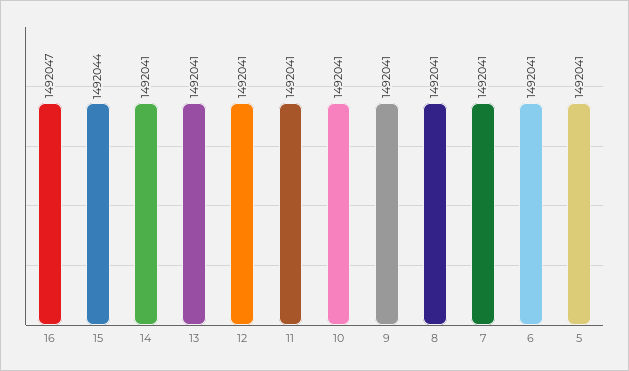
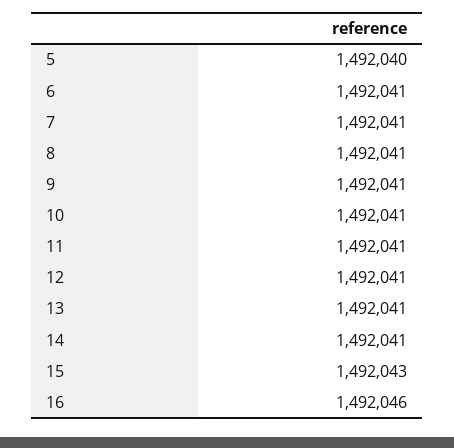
  {
-   "16": 1492047,
+   "16": 1492046,
-   "15": 1492044,
+   "15": 1492043,
    "14": 1492041,
    "13": 1492041,
    "12": 1492041,
    "11": 1492041,
    "10": 1492041,
    "9": 1492041,
    "8": 1492041,
    "7": 1492041,
    "6": 1492041,
-   "5": 1492041
+   "5": 1492040
  }

